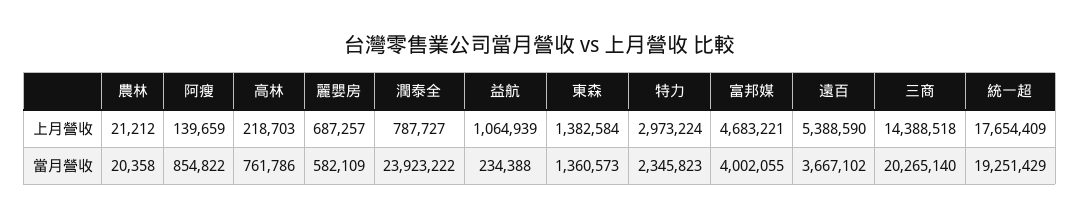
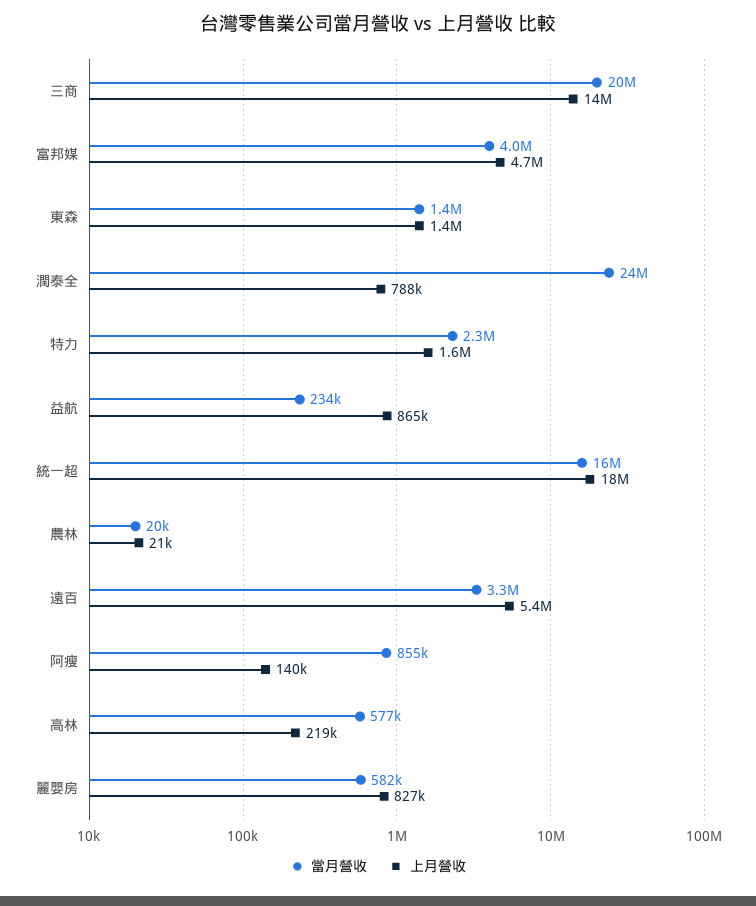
  {
    "上月營收": {
      "農林": 21212,
      "阿瘦": 139659,
      "高林": 218703,
-     "麗嬰房": 687257,
+     "麗嬰房": 827000,
      "潤泰全": 787727,
-     "益航": 1064939,
+     "益航": 865000,
      "東森": 1382584,
-     "特力": 2973224,
+     "特力": 1600000,
      "富邦媒": 4683221,
      "遠百": 5388590,
      "三商": 14388518,
      "統一超": 17654409
    },
    "當月營收": {
      "農林": 20358,
      "阿瘦": 854822,
-     "高林": 761786,
+     "高林": 577000,
      "麗嬰房": 582109,
      "潤泰全": 23923222,
      "益航": 234388,
      "東森": 1360573,
      "特力": 2345823,
      "富邦媒": 4002055,
-     "遠百": 3667102,
+     "遠百": 3300000,
      "三商": 20265140,
-     "統一超": 19251429
+     "統一超": 16000000
    }
  }

